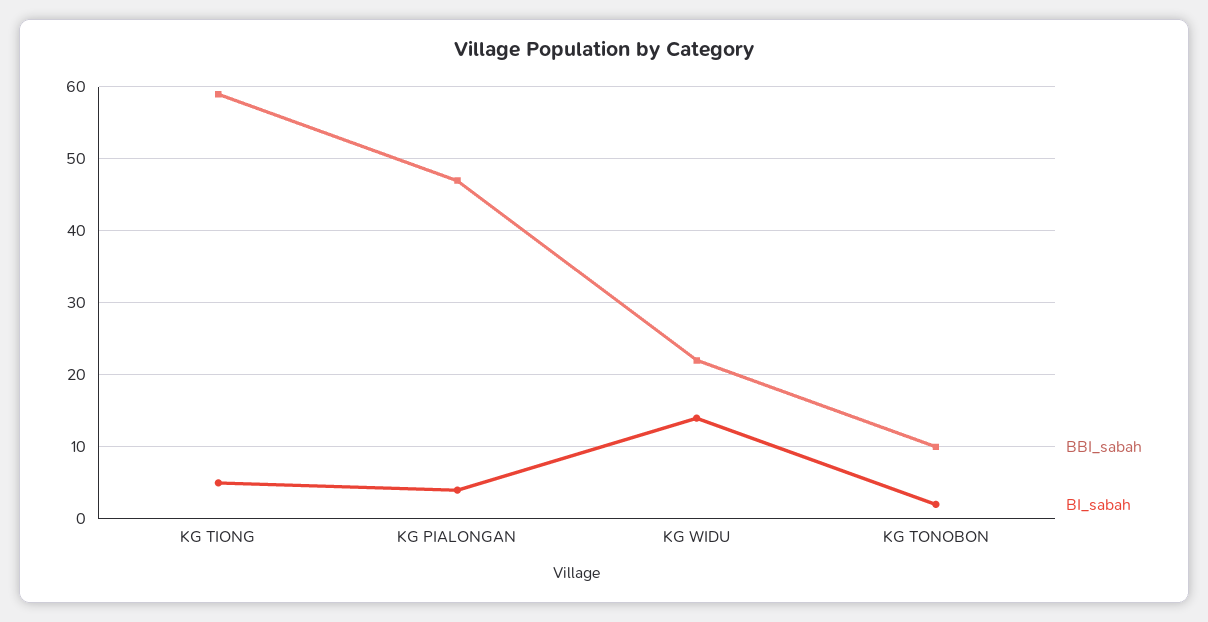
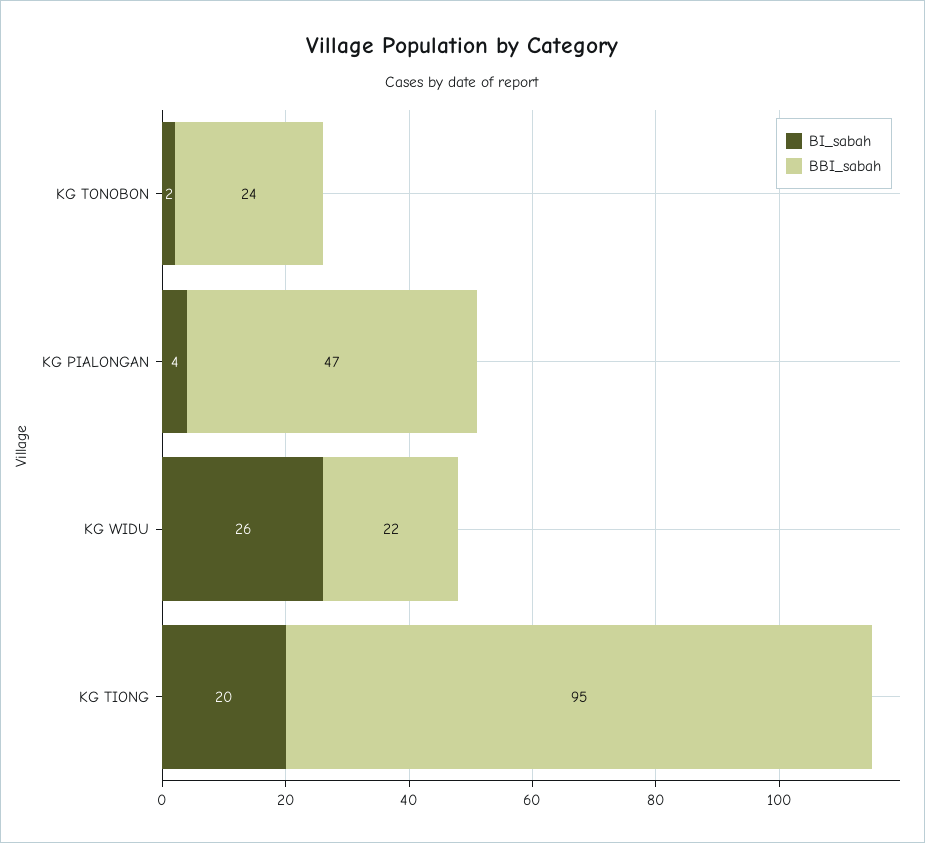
  {
    "BBI_sabah": {
-     "KG TIONG": 59,
+     "KG TIONG": 95,
      "KG PIALONGAN": 47,
      "KG WIDU": 22,
-     "KG TONOBON": 10
+     "KG TONOBON": 24
    },
    "BI_sabah": {
-     "KG TIONG": 5,
+     "KG TIONG": 20,
      "KG PIALONGAN": 4,
-     "KG WIDU": 14,
+     "KG WIDU": 26,
      "KG TONOBON": 2
    }
  }

